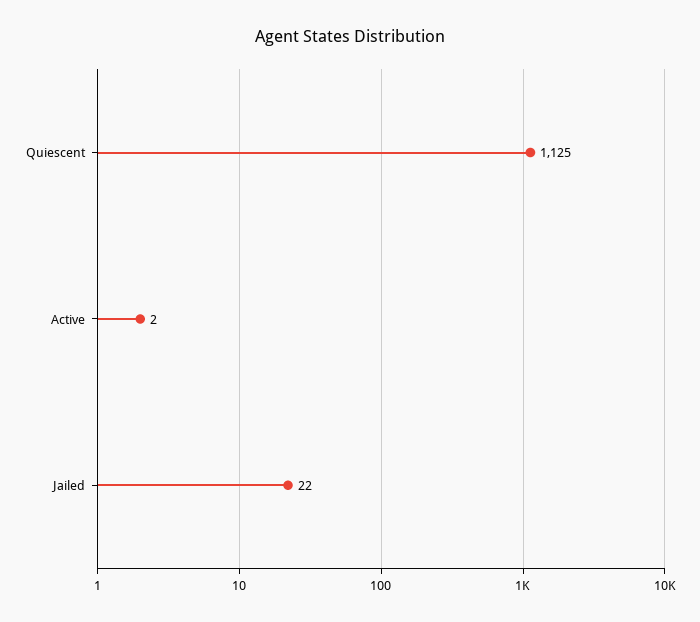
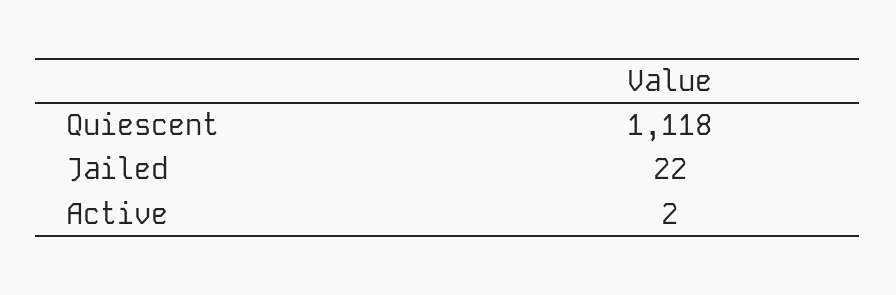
  {
-   "Quiescent": 1125,
+   "Quiescent": 1118,
    "Active": 2,
    "Jailed": 22
  }

